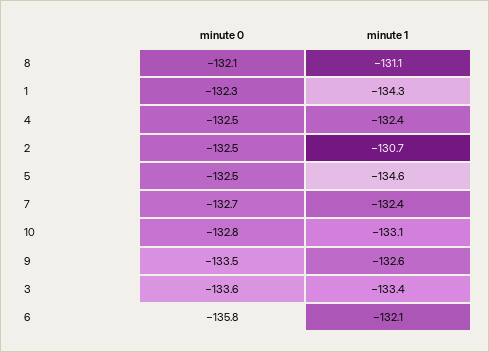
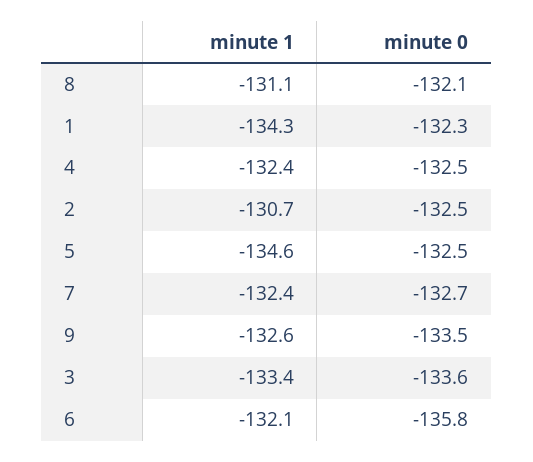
  {
    "minute 0": {
      "8": -132.1,
      "1": -132.3,
      "4": -132.5,
      "2": -132.5,
      "5": -132.5,
      "7": -132.7,
-     "10": -132.8,
      "9": -133.5,
      "3": -133.6,
      "6": -135.8
    },
    "minute 1": {
      "8": -131.1,
      "1": -134.3,
      "4": -132.4,
      "2": -130.7,
      "5": -134.6,
      "7": -132.4,
-     "10": -133.1,
      "9": -132.6,
      "3": -133.4,
      "6": -132.1
    }
  }

